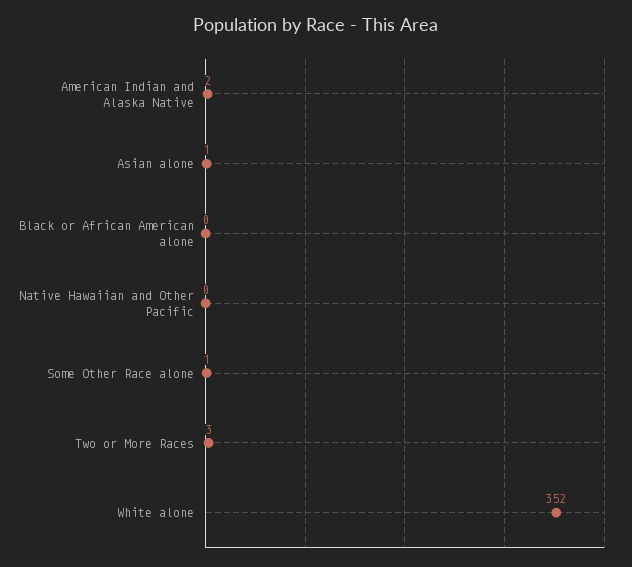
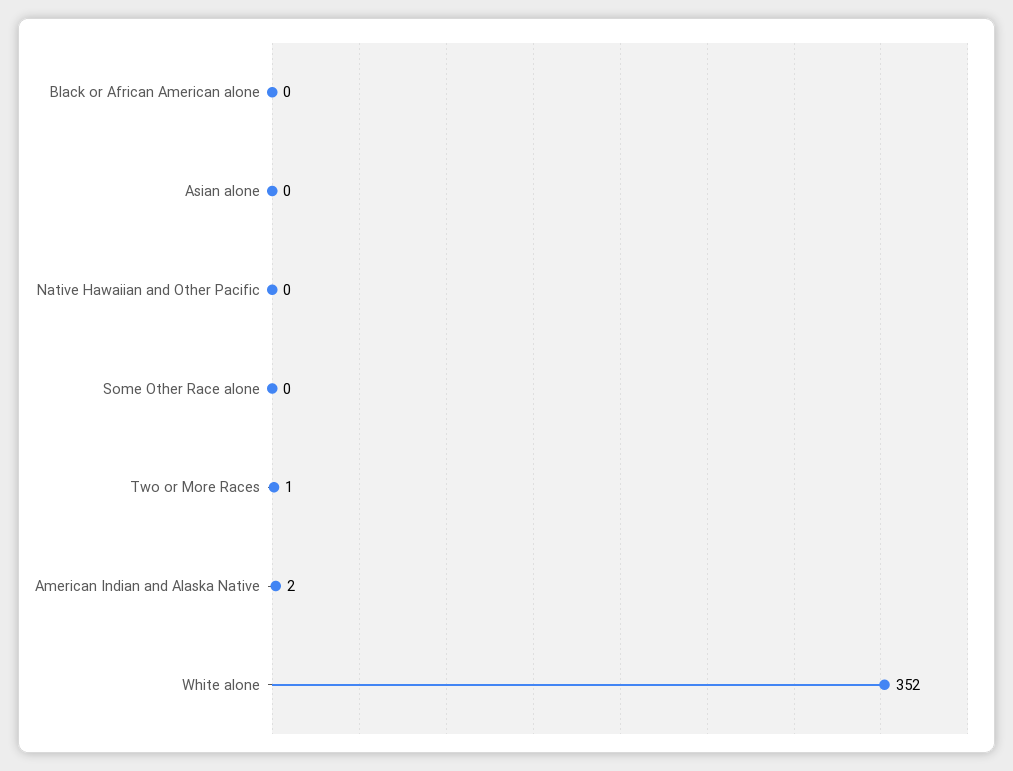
  {
    "American Indian and Alaska Native": 2,
-   "Asian alone": 1,
+   "Asian alone": 0,
    "Black or African American alone": 0,
    "Native Hawaiian and Other Pacific": 0,
-   "Some Other Race alone": 1,
+   "Some Other Race alone": 0,
-   "Two or More Races": 3,
+   "Two or More Races": 1,
    "White alone": 352
  }

